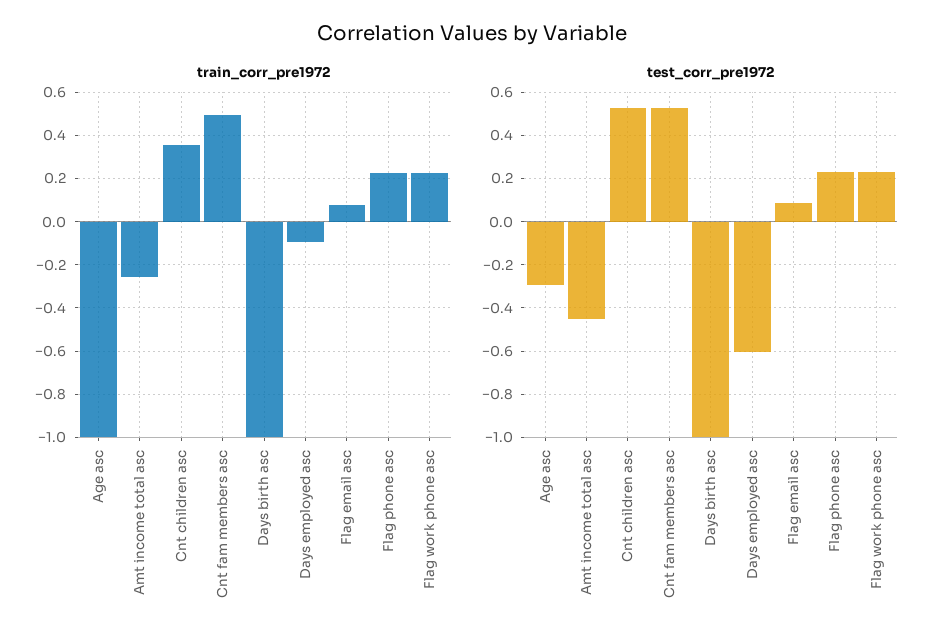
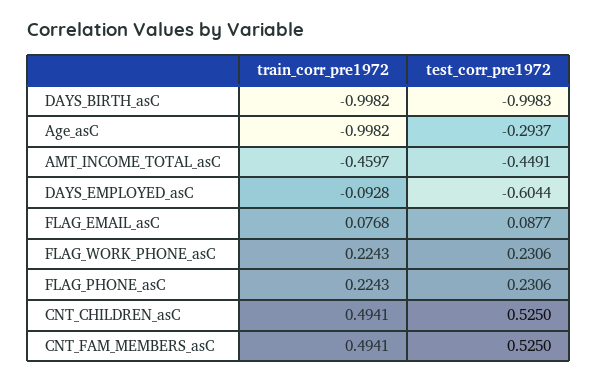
  {
    "train_corr_pre1972": {
      "Age asc": -0.9982,
-     "Amt income total asc": -0.25,
+     "Amt income total asc": -0.4597,
-     "Cnt children asc": 0.35,
+     "Cnt children asc": 0.4941,
      "Cnt fam members asc": 0.4941,
      "Days birth asc": -0.9982,
      "Days employed asc": -0.0928,
      "Flag email asc": 0.0768,
      "Flag phone asc": 0.2243,
      "Flag work phone asc": 0.2243
    },
    "test_corr_pre1972": {
      "Age asc": -0.2937,
      "Amt income total asc": -0.4491,
      "Cnt children asc": 0.525,
      "Cnt fam members asc": 0.525,
      "Days birth asc": -0.9983,
      "Days employed asc": -0.6044,
      "Flag email asc": 0.0877,
      "Flag phone asc": 0.2306,
      "Flag work phone asc": 0.2306
    }
  }

